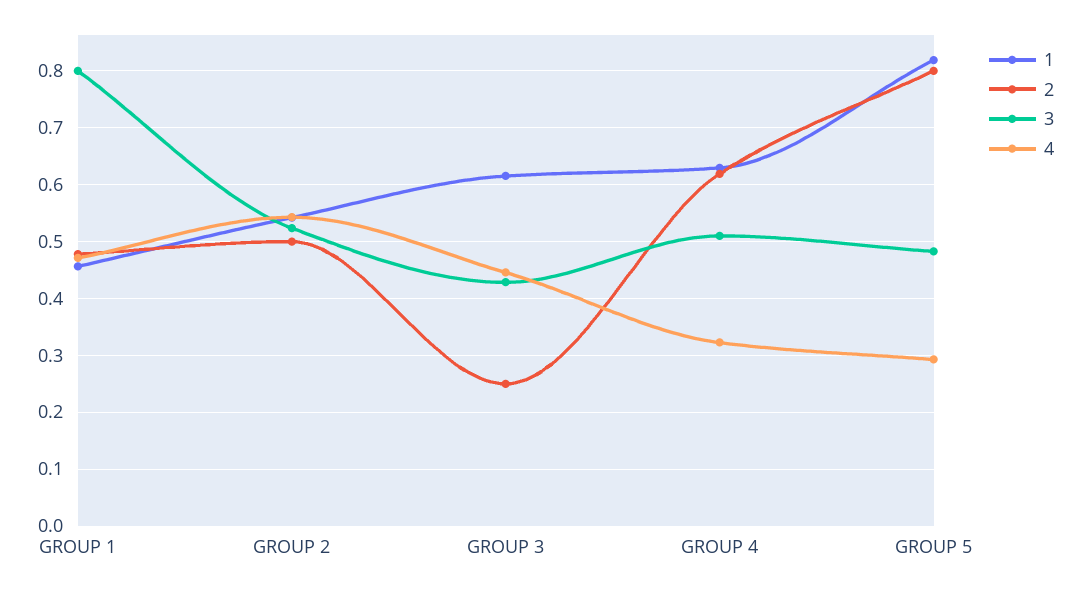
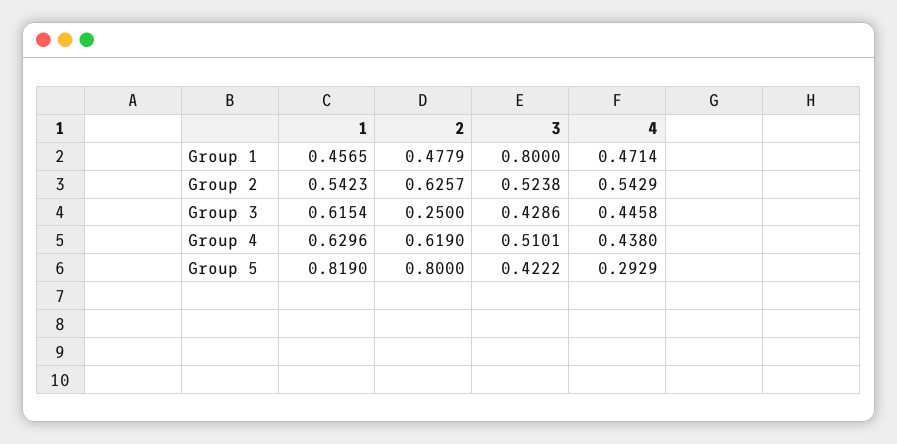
  {
    "1": {
      "GROUP 1": 0.4565,
      "GROUP 2": 0.5423,
      "GROUP 3": 0.6154,
      "GROUP 4": 0.6296,
      "GROUP 5": 0.819
    },
    "2": {
      "GROUP 1": 0.4779,
-     "GROUP 2": 0.5,
+     "GROUP 2": 0.6257,
      "GROUP 3": 0.25,
      "GROUP 4": 0.619,
      "GROUP 5": 0.8
    },
    "3": {
      "GROUP 1": 0.8,
      "GROUP 2": 0.5238,
      "GROUP 3": 0.4286,
      "GROUP 4": 0.5101,
-     "GROUP 5": 0.48
+     "GROUP 5": 0.4222
    },
    "4": {
      "GROUP 1": 0.4714,
      "GROUP 2": 0.5429,
      "GROUP 3": 0.4458,
-     "GROUP 4": 0.32,
+     "GROUP 4": 0.438,
      "GROUP 5": 0.2929
    }
  }

